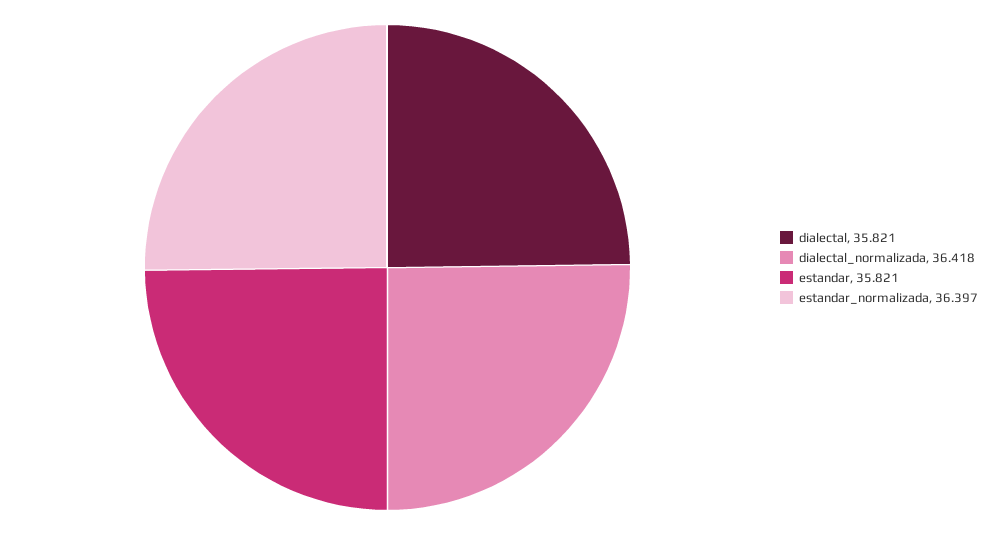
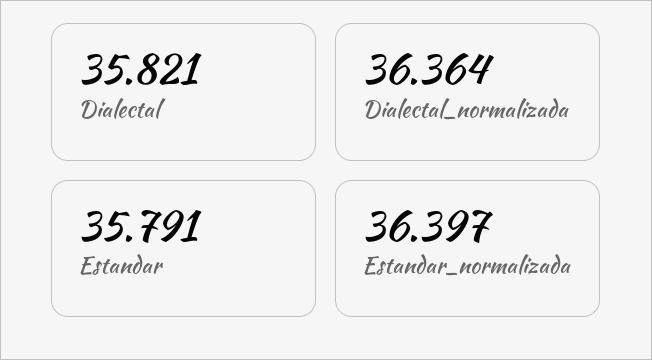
  {
    "dialectal": 35.821,
-   "dialectal_normalizada": 36.418,
+   "dialectal_normalizada": 36.364,
-   "estandar": 35.821,
+   "estandar": 35.791,
    "estandar_normalizada": 36.397
  }

